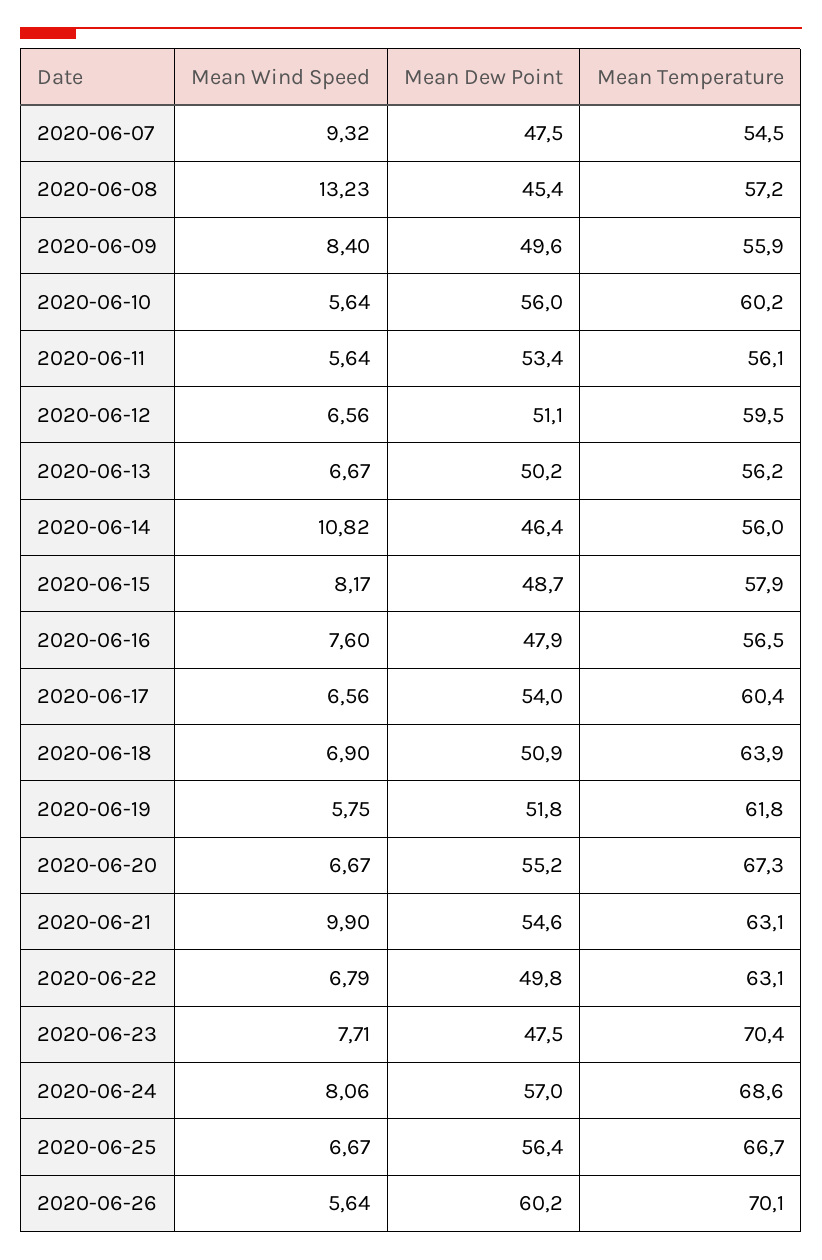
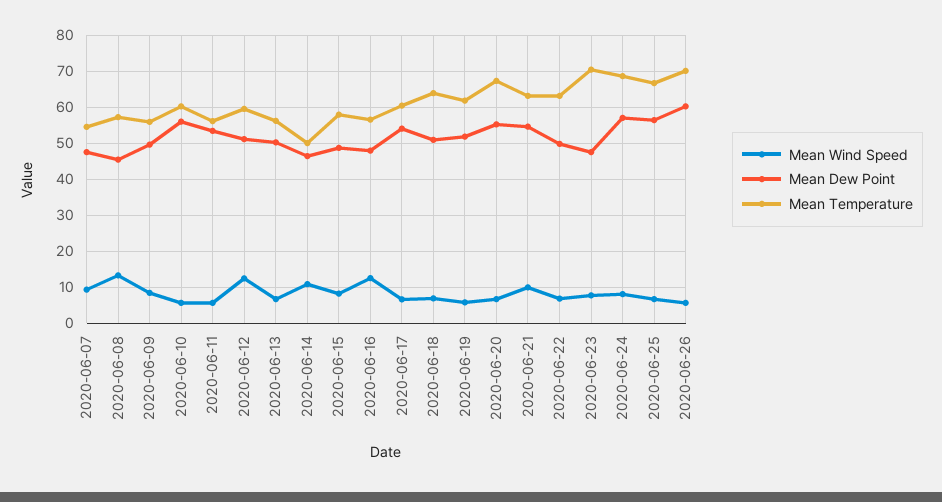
  {
    "Mean Wind Speed": {
      "2020-06-07": 9.32,
      "2020-06-08": 13.23,
      "2020-06-09": 8.4,
      "2020-06-10": 5.64,
      "2020-06-11": 5.64,
-     "2020-06-12": 6.56,
+     "2020-06-12": 12,
      "2020-06-13": 6.67,
      "2020-06-14": 10.82,
      "2020-06-15": 8.17,
-     "2020-06-16": 7.6,
+     "2020-06-16": 12,
      "2020-06-17": 6.56,
      "2020-06-18": 6.9,
      "2020-06-19": 5.75,
      "2020-06-20": 6.67,
      "2020-06-21": 9.9,
      "2020-06-22": 6.79,
      "2020-06-23": 7.71,
      "2020-06-24": 8.06,
      "2020-06-25": 6.67,
      "2020-06-26": 5.64
    },
    "Mean Dew Point": {
      "2020-06-07": 47.5,
      "2020-06-08": 45.4,
      "2020-06-09": 49.6,
      "2020-06-10": 56,
      "2020-06-11": 53.4,
      "2020-06-12": 51.1,
      "2020-06-13": 50.2,
      "2020-06-14": 46.4,
      "2020-06-15": 48.7,
      "2020-06-16": 47.9,
      "2020-06-17": 54,
      "2020-06-18": 50.9,
      "2020-06-19": 51.8,
      "2020-06-20": 55.2,
      "2020-06-21": 54.6,
      "2020-06-22": 49.8,
      "2020-06-23": 47.5,
      "2020-06-24": 57,
      "2020-06-25": 56.4,
      "2020-06-26": 60.2
    },
    "Mean Temperature": {
      "2020-06-07": 54.5,
      "2020-06-08": 57.2,
      "2020-06-09": 55.9,
      "2020-06-10": 60.2,
      "2020-06-11": 56.1,
      "2020-06-12": 59.5,
      "2020-06-13": 56.2,
-     "2020-06-14": 56,
+     "2020-06-14": 50,
      "2020-06-15": 57.9,
      "2020-06-16": 56.5,
      "2020-06-17": 60.4,
      "2020-06-18": 63.9,
      "2020-06-19": 61.8,
      "2020-06-20": 67.3,
      "2020-06-21": 63.1,
      "2020-06-22": 63.1,
      "2020-06-23": 70.4,
      "2020-06-24": 68.6,
      "2020-06-25": 66.7,
      "2020-06-26": 70.1
    }
  }

